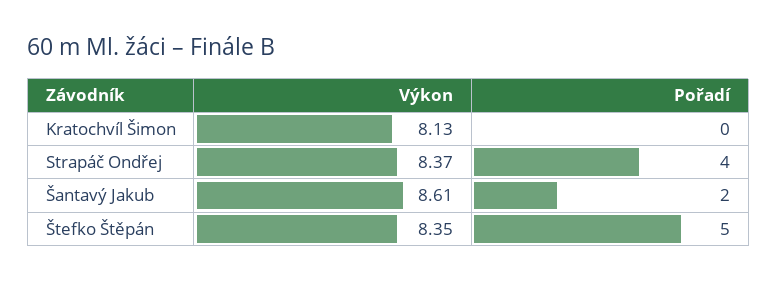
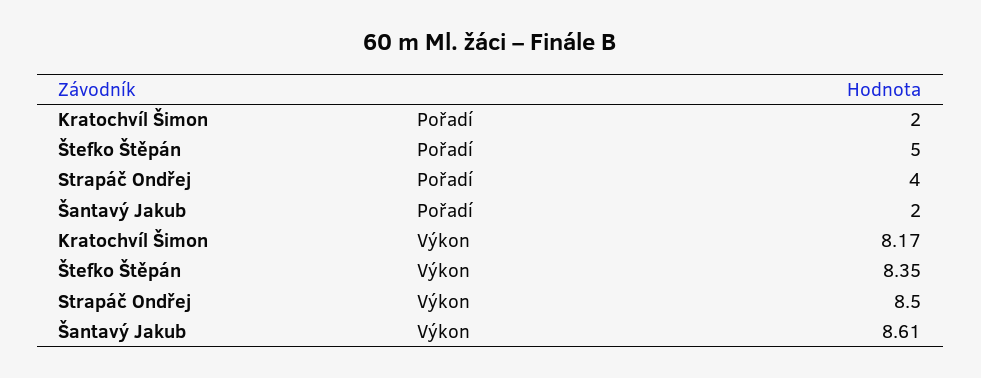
  {
    "Výkon": {
-     "Kratochvíl Šimon": 8.13,
+     "Kratochvíl Šimon": 8.17,
-     "Strapáč Ondřej": 8.37,
+     "Strapáč Ondřej": 8.5,
      "Šantavý Jakub": 8.61,
      "Štefko Štěpán": 8.35
    },
    "Pořadí": {
-     "Kratochvíl Šimon": 0,
+     "Kratochvíl Šimon": 2,
      "Strapáč Ondřej": 4,
      "Šantavý Jakub": 2,
      "Štefko Štěpán": 5
    }
  }

